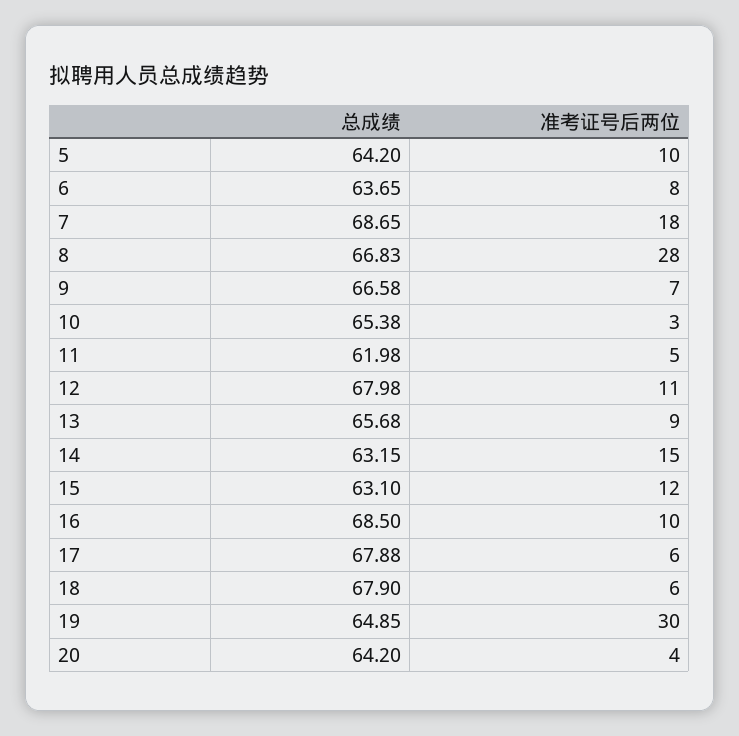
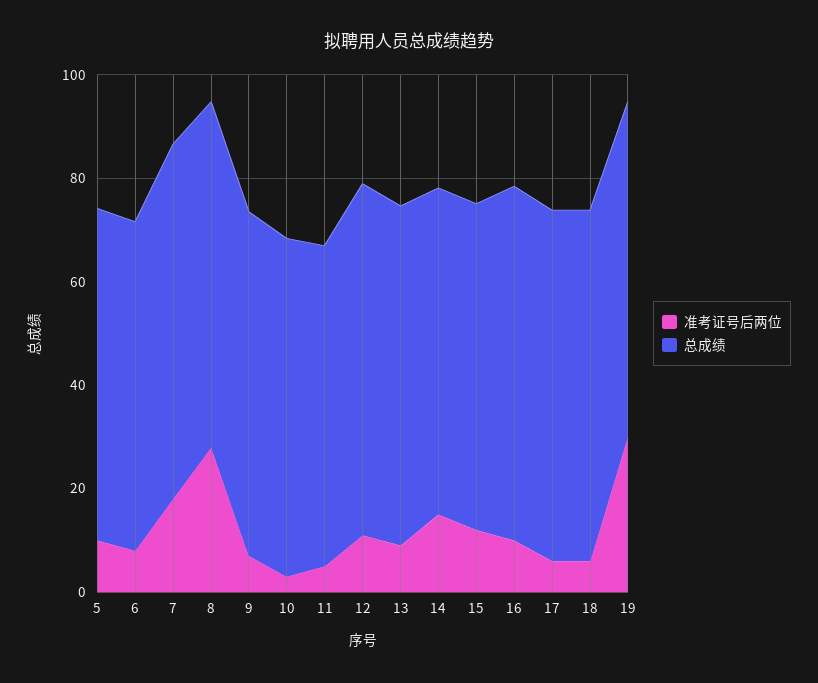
  {
    "总成绩": {
      "5": 64.2,
      "6": 63.65,
      "7": 68.65,
      "8": 66.83,
      "9": 66.58,
      "10": 65.38,
      "11": 61.98,
      "12": 67.98,
      "13": 65.68,
      "14": 63.15,
      "15": 63.1,
      "16": 68.5,
      "17": 67.88,
      "18": 67.9,
-     "19": 64.85,
+     "19": 64.85
-     "20": 64.2
    },
    "准考证号后两位": {
      "5": 10,
      "6": 8,
      "7": 18,
      "8": 28,
      "9": 7,
      "10": 3,
      "11": 5,
      "12": 11,
      "13": 9,
      "14": 15,
      "15": 12,
      "16": 10,
      "17": 6,
      "18": 6,
-     "19": 30,
+     "19": 30
-     "20": 4
    }
  }

